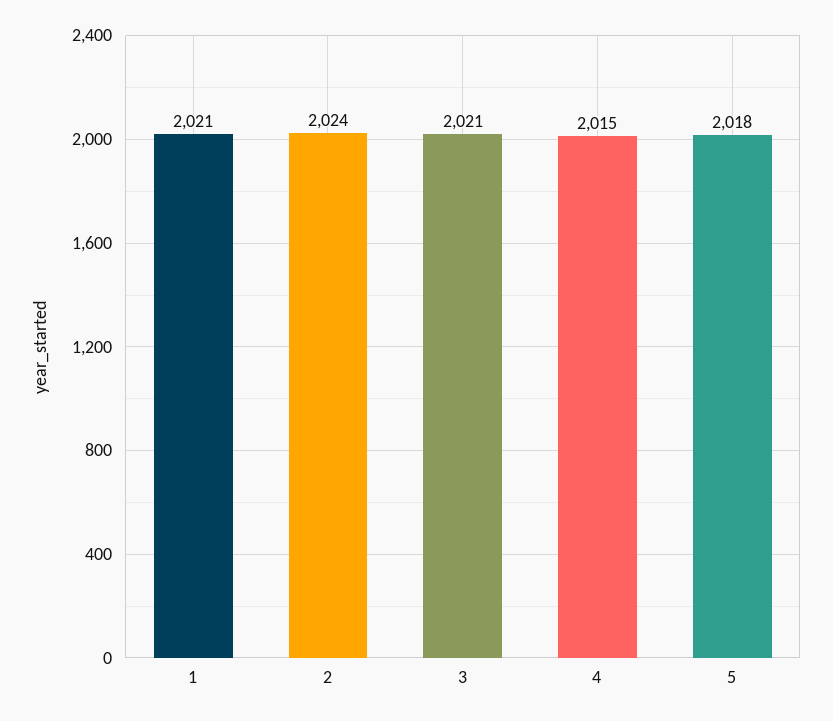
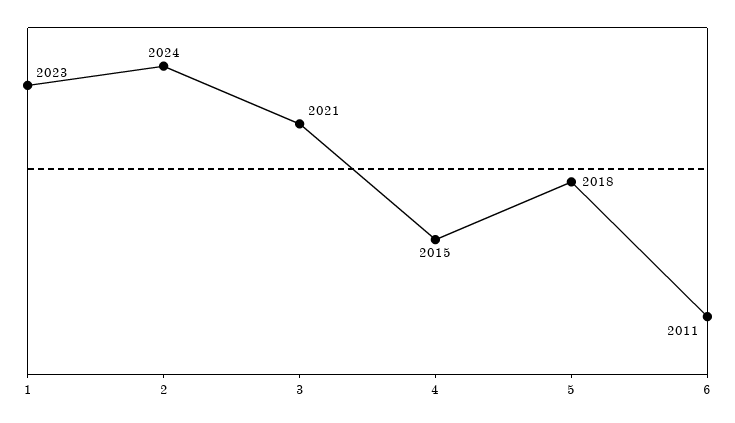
  {
-   "1": 2021,
+   "1": 2023,
    "2": 2024,
    "3": 2021,
    "4": 2015,
-   "5": 2018
+   "5": 2018,
+   "6": 2011
  }

